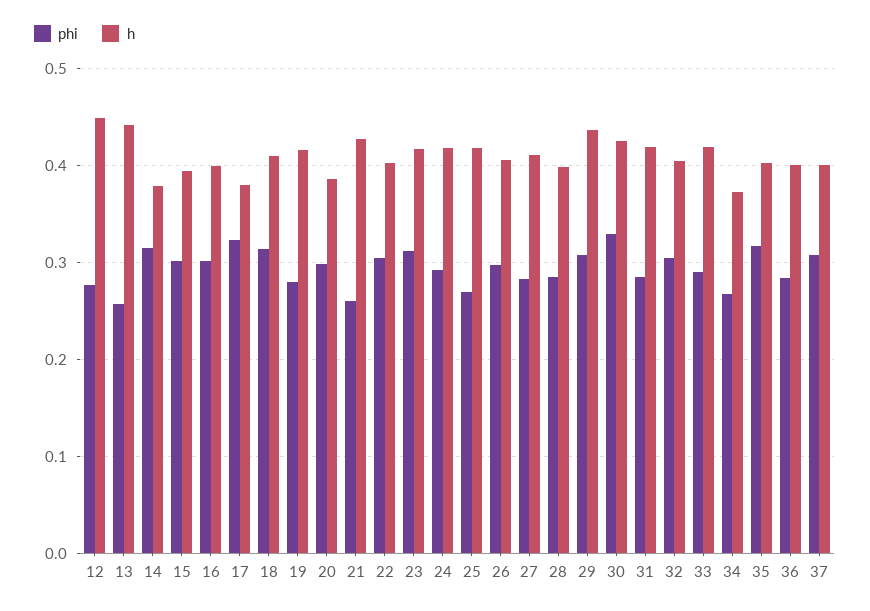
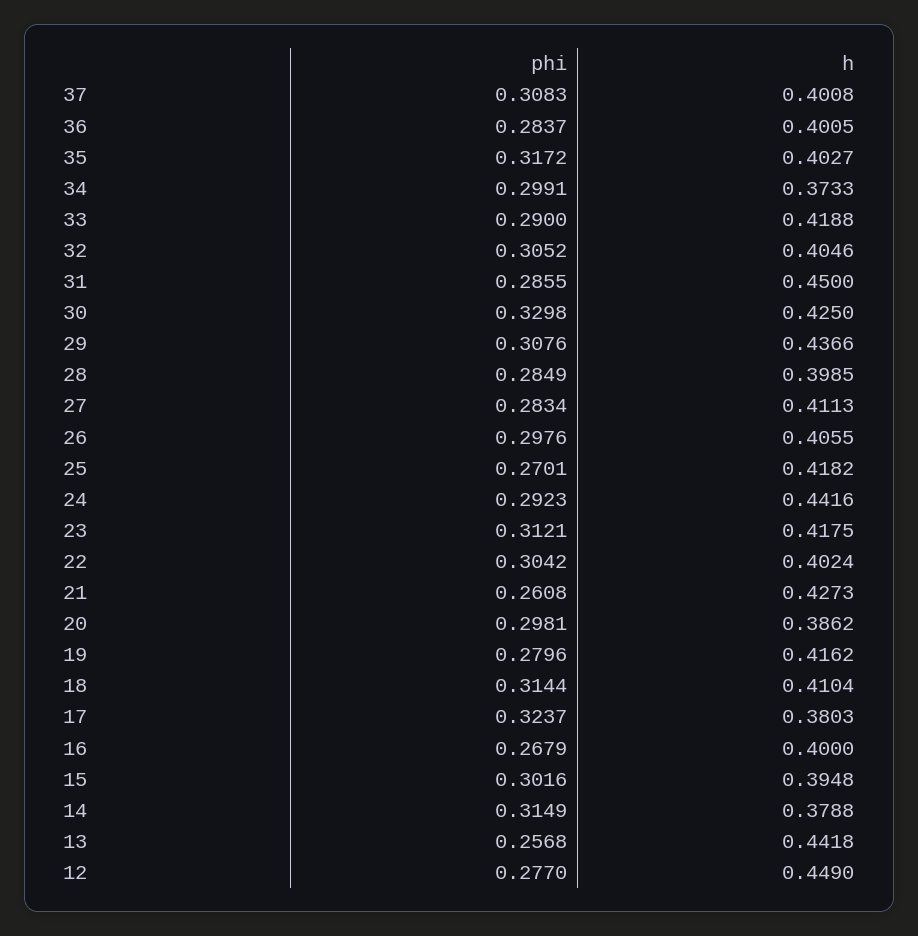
  {
    "phi": {
      "12": 0.277,
      "13": 0.2568,
      "14": 0.3149,
      "15": 0.3016,
-     "16": 0.3,
+     "16": 0.2679,
      "17": 0.3237,
      "18": 0.3144,
      "19": 0.2796,
      "20": 0.2981,
      "21": 0.2608,
      "22": 0.3042,
      "23": 0.3121,
      "24": 0.2923,
      "25": 0.2701,
      "26": 0.2976,
      "27": 0.2834,
      "28": 0.2849,
      "29": 0.3076,
      "30": 0.3298,
      "31": 0.2855,
      "32": 0.3052,
      "33": 0.29,
-     "34": 0.27,
+     "34": 0.2991,
      "35": 0.3172,
      "36": 0.2837,
      "37": 0.3083
    },
    "h": {
      "12": 0.449,
      "13": 0.4418,
      "14": 0.3788,
      "15": 0.3948,
      "16": 0.4,
      "17": 0.3803,
      "18": 0.4104,
      "19": 0.4162,
      "20": 0.3862,
      "21": 0.4273,
      "22": 0.4024,
      "23": 0.4175,
-     "24": 0.42,
+     "24": 0.4416,
      "25": 0.4182,
      "26": 0.4055,
      "27": 0.4113,
      "28": 0.3985,
      "29": 0.4366,
      "30": 0.425,
-     "31": 0.42,
+     "31": 0.45,
      "32": 0.4046,
      "33": 0.4188,
      "34": 0.3733,
      "35": 0.4027,
      "36": 0.4005,
      "37": 0.4008
    }
  }

